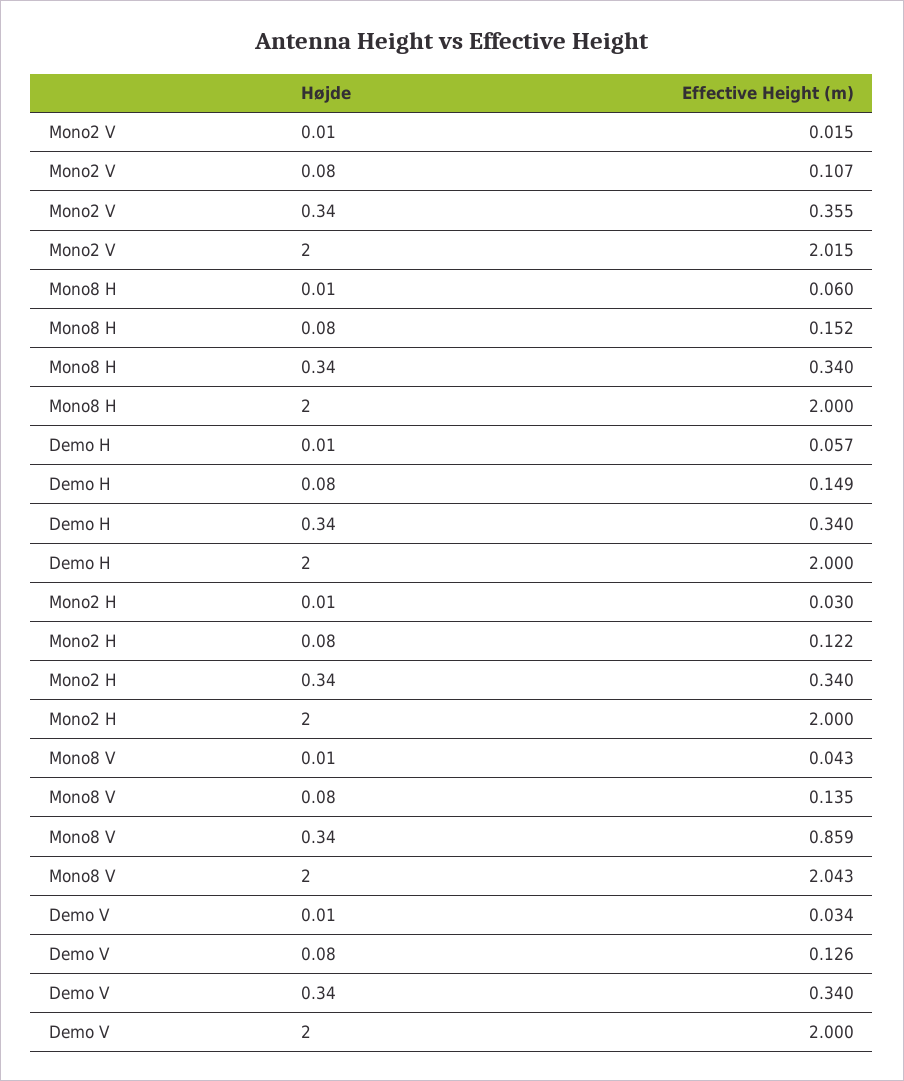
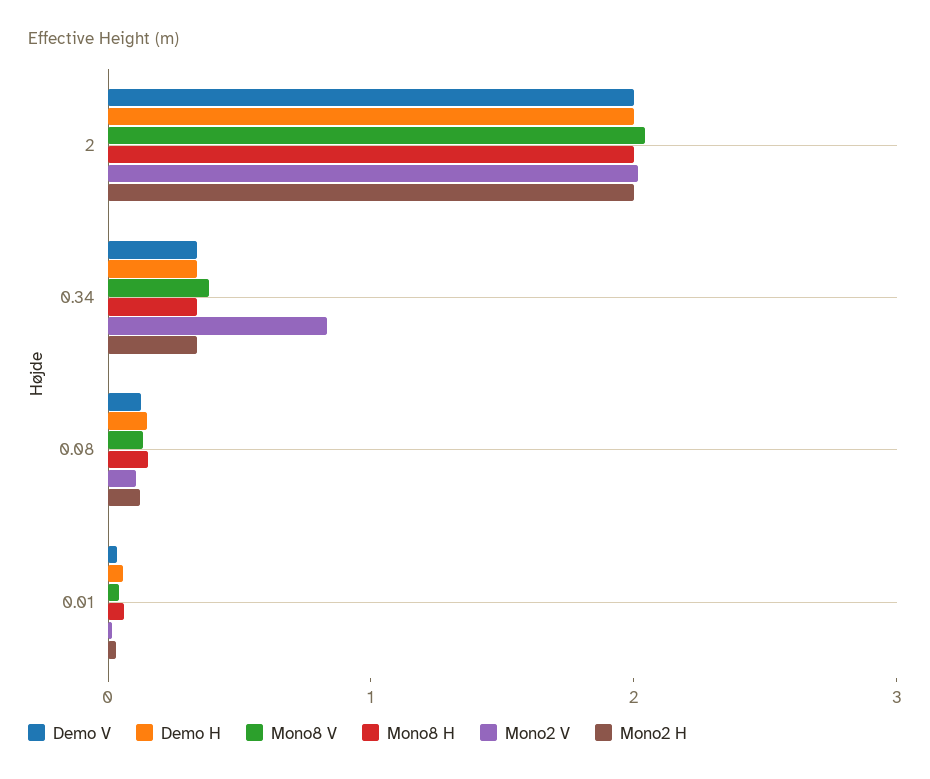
  {
    "Mono2 V": {
      "0.01": 0.015,
      "0.08": 0.107,
-     "0.34": 0.355,
+     "0.34": 0.8,
      "2": 2.015
    },
    "Mono8 H": {
      "0.01": 0.06,
      "0.08": 0.152,
      "0.34": 0.34,
      "2": 2
    },
    "Demo H": {
      "0.01": 0.057,
      "0.08": 0.149,
      "0.34": 0.34,
      "2": 2
    },
    "Mono2 H": {
      "0.01": 0.03,
      "0.08": 0.122,
      "0.34": 0.34,
      "2": 2
    },
    "Mono8 V": {
      "0.01": 0.043,
      "0.08": 0.135,
-     "0.34": 0.859,
+     "0.34": 0.4,
      "2": 2.043
    },
    "Demo V": {
      "0.01": 0.034,
      "0.08": 0.126,
      "0.34": 0.34,
      "2": 2
    }
  }

